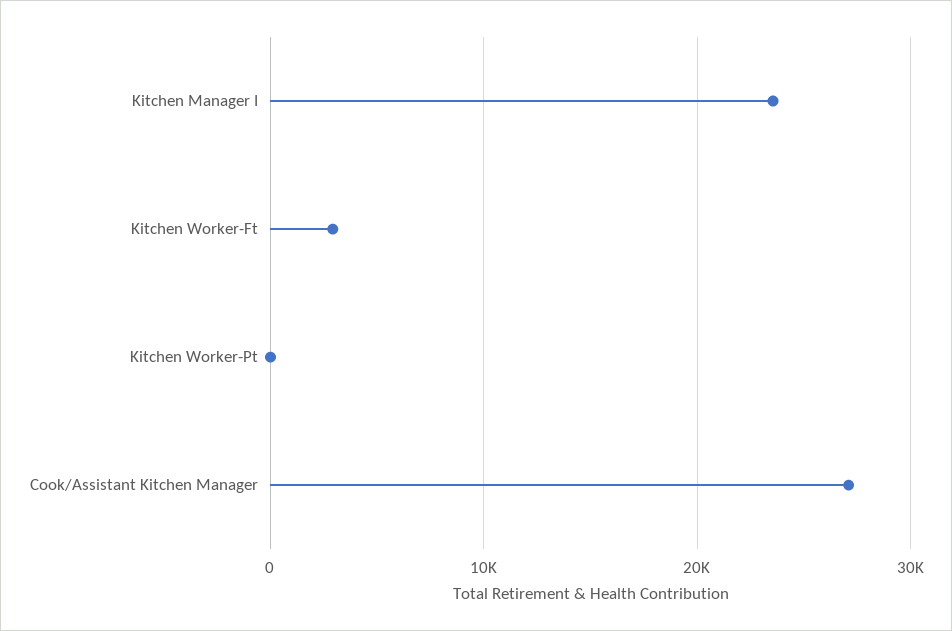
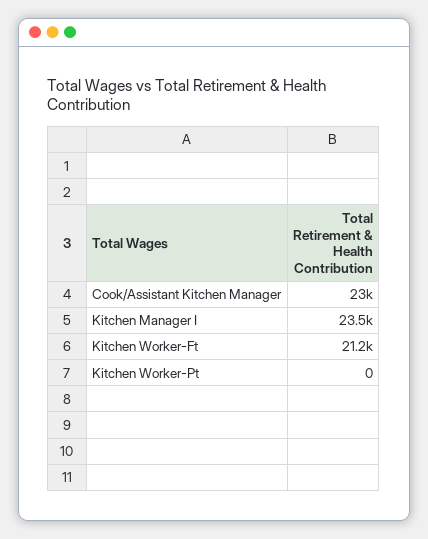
  {
    "Kitchen Manager I": 23500,
-   "Kitchen Worker-Ft": 3000,
+   "Kitchen Worker-Ft": 21200,
    "Kitchen Worker-Pt": 0,
-   "Cook/Assistant Kitchen Manager": 27000
+   "Cook/Assistant Kitchen Manager": 23000
  }

